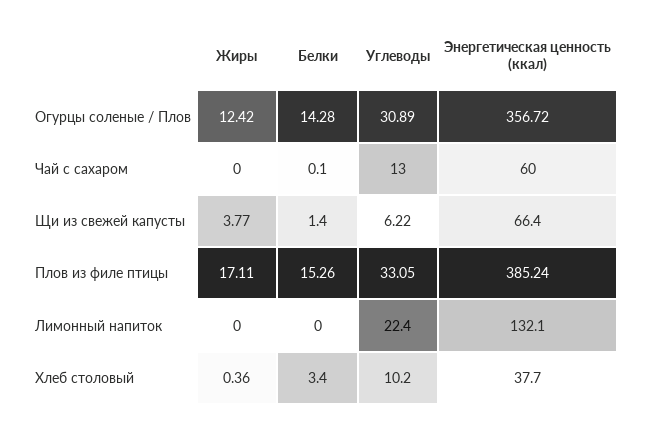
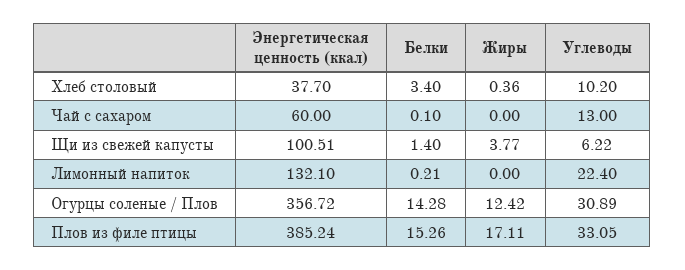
  {
    "Жиры": {
      "Огурцы соленые / Плов": 12.42,
      "Чай с сахаром": 0,
      "Щи из свежей капусты": 3.77,
      "Плов из филе птицы": 17.11,
      "Лимонный напиток": 0,
      "Хлеб столовый": 0.36
    },
    "Белки": {
      "Огурцы соленые / Плов": 14.28,
      "Чай с сахаром": 0.1,
      "Щи из свежей капусты": 1.4,
      "Плов из филе птицы": 15.26,
-     "Лимонный напиток": 0,
+     "Лимонный напиток": 0.21,
      "Хлеб столовый": 3.4
    },
    "Углеводы": {
      "Огурцы соленые / Плов": 30.89,
      "Чай с сахаром": 13,
      "Щи из свежей капусты": 6.22,
      "Плов из филе птицы": 33.05,
      "Лимонный напиток": 22.4,
      "Хлеб столовый": 10.2
    },
    "Энергетическая ценность (ккал)": {
      "Огурцы соленые / Плов": 356.72,
      "Чай с сахаром": 60,
-     "Щи из свежей капусты": 66.4,
+     "Щи из свежей капусты": 100.51,
      "Плов из филе птицы": 385.24,
      "Лимонный напиток": 132.1,
      "Хлеб столовый": 37.7
    }
  }

